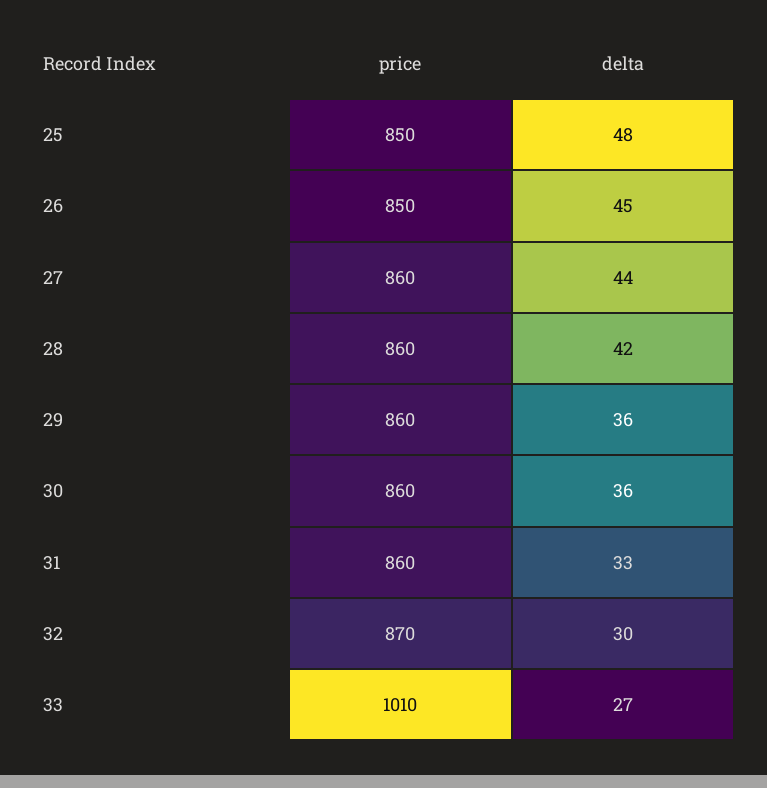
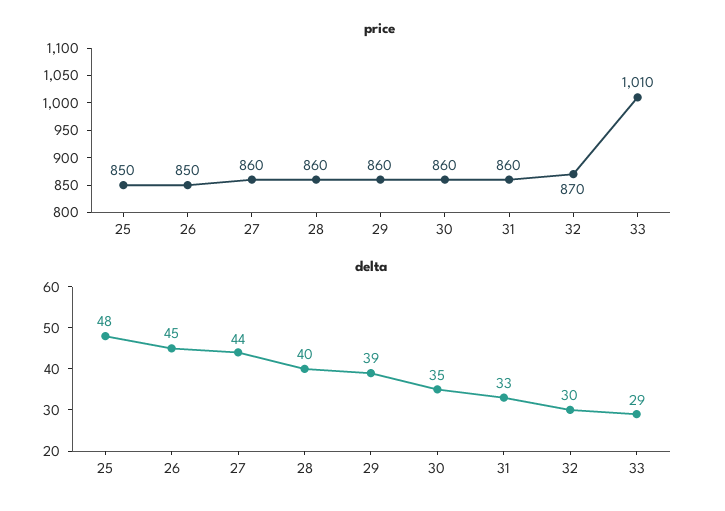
  {
    "price": {
      "25": 850,
      "26": 850,
      "27": 860,
      "28": 860,
      "29": 860,
      "30": 860,
      "31": 860,
      "32": 870,
      "33": 1010
    },
    "delta": {
      "25": 48,
      "26": 45,
      "27": 44,
-     "28": 42,
+     "28": 40,
-     "29": 36,
+     "29": 39,
-     "30": 36,
+     "30": 35,
      "31": 33,
      "32": 30,
-     "33": 27
+     "33": 29
    }
  }

